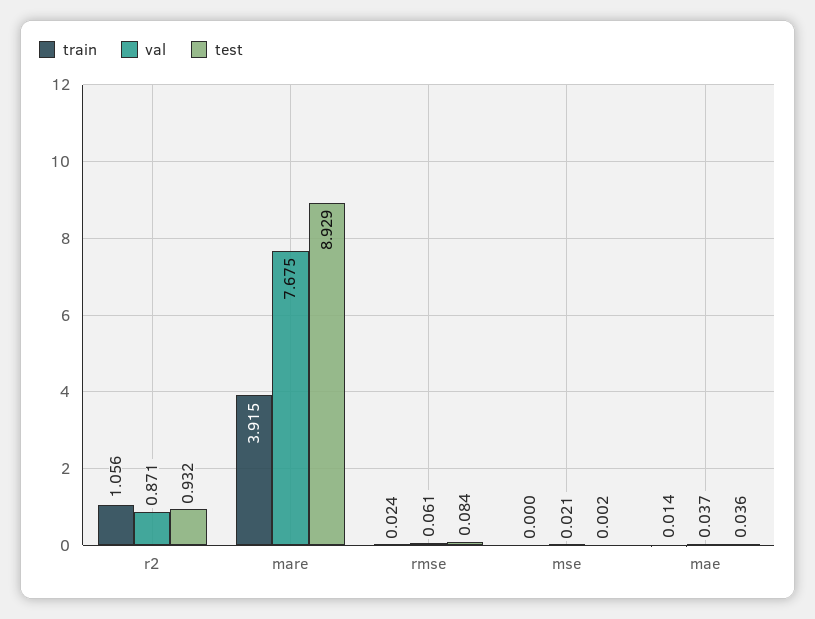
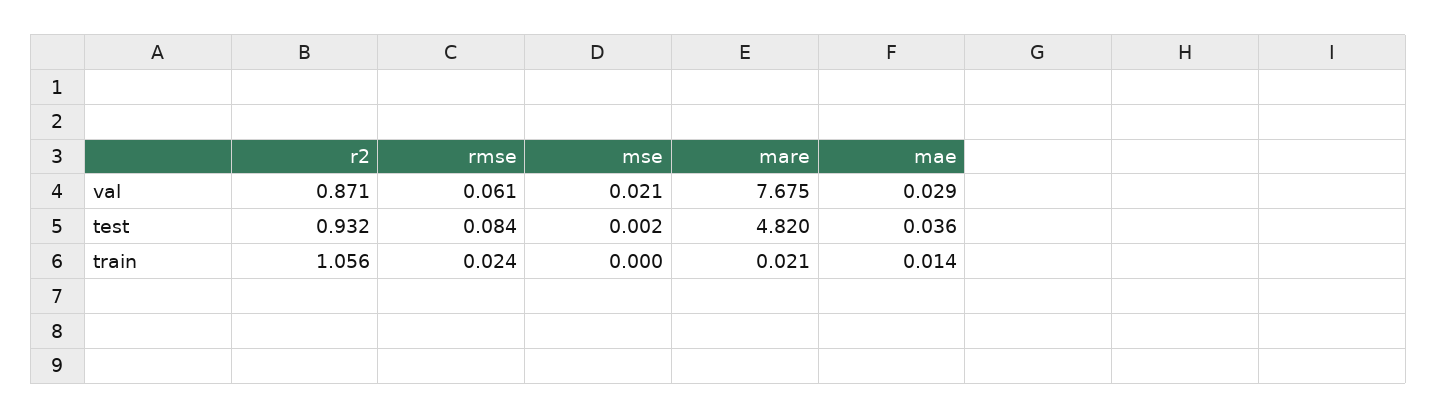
  {
    "train": {
      "r2": 1.056,
-     "mare": 3.915,
+     "mare": 0.021,
      "rmse": 0.024,
      "mse": 0,
      "mae": 0.014
    },
    "val": {
      "r2": 0.871,
      "mare": 7.675,
      "rmse": 0.061,
      "mse": 0.021,
-     "mae": 0.037
+     "mae": 0.029
    },
    "test": {
      "r2": 0.932,
-     "mare": 8.929,
+     "mare": 4.82,
      "rmse": 0.084,
      "mse": 0.002,
      "mae": 0.036
    }
  }

